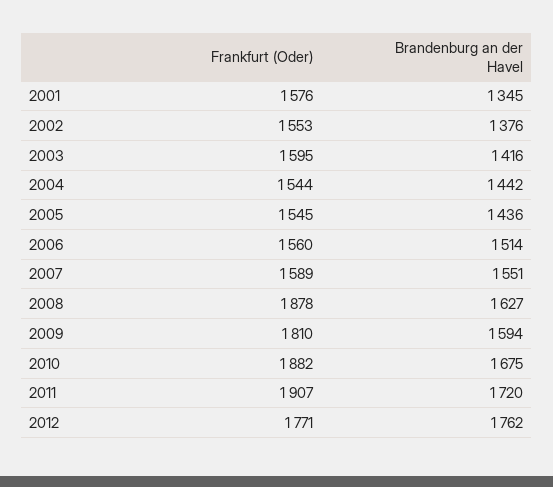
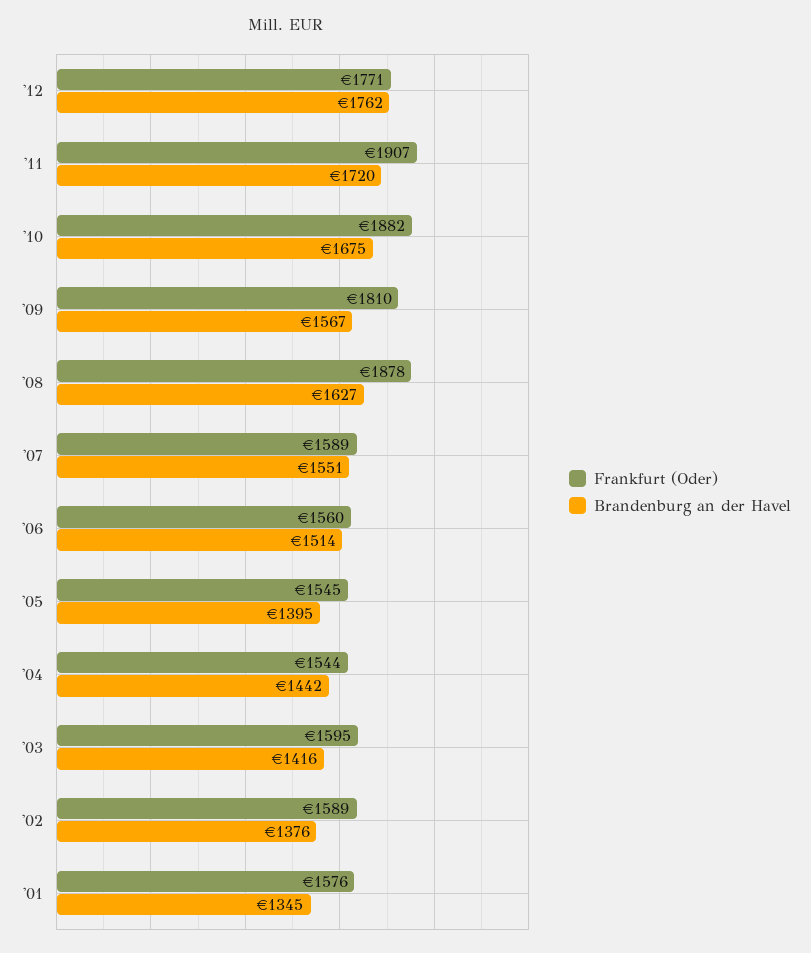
  {
    "Frankfurt (Oder)": {
      "2001": 1576,
-     "2002": 1553,
+     "2002": 1589,
      "2003": 1595,
      "2004": 1544,
      "2005": 1545,
      "2006": 1560,
      "2007": 1589,
      "2008": 1878,
      "2009": 1810,
      "2010": 1882,
      "2011": 1907,
      "2012": 1771
    },
    "Brandenburg an der Havel": {
      "2001": 1345,
      "2002": 1376,
      "2003": 1416,
      "2004": 1442,
-     "2005": 1436,
+     "2005": 1395,
      "2006": 1514,
      "2007": 1551,
      "2008": 1627,
-     "2009": 1594,
+     "2009": 1567,
      "2010": 1675,
      "2011": 1720,
      "2012": 1762
    }
  }

